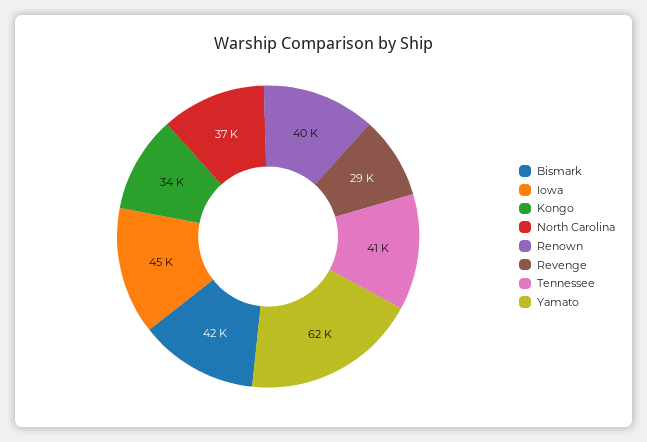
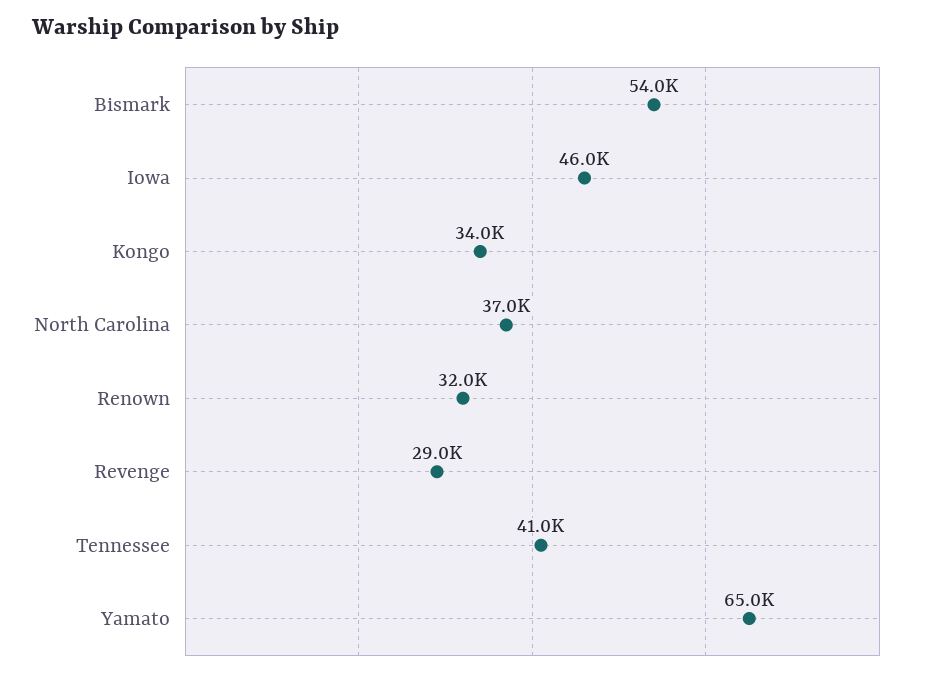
  {
-   "Bismark": 42000,
+   "Bismark": 54000,
-   "Iowa": 45000,
+   "Iowa": 46000,
    "Kongo": 34000,
    "North Carolina": 37000,
-   "Renown": 40000,
+   "Renown": 32000,
    "Revenge": 29000,
    "Tennessee": 41000,
-   "Yamato": 62000
+   "Yamato": 65000
  }

